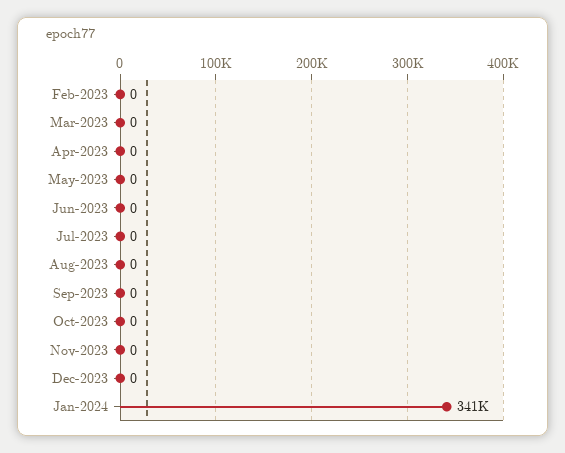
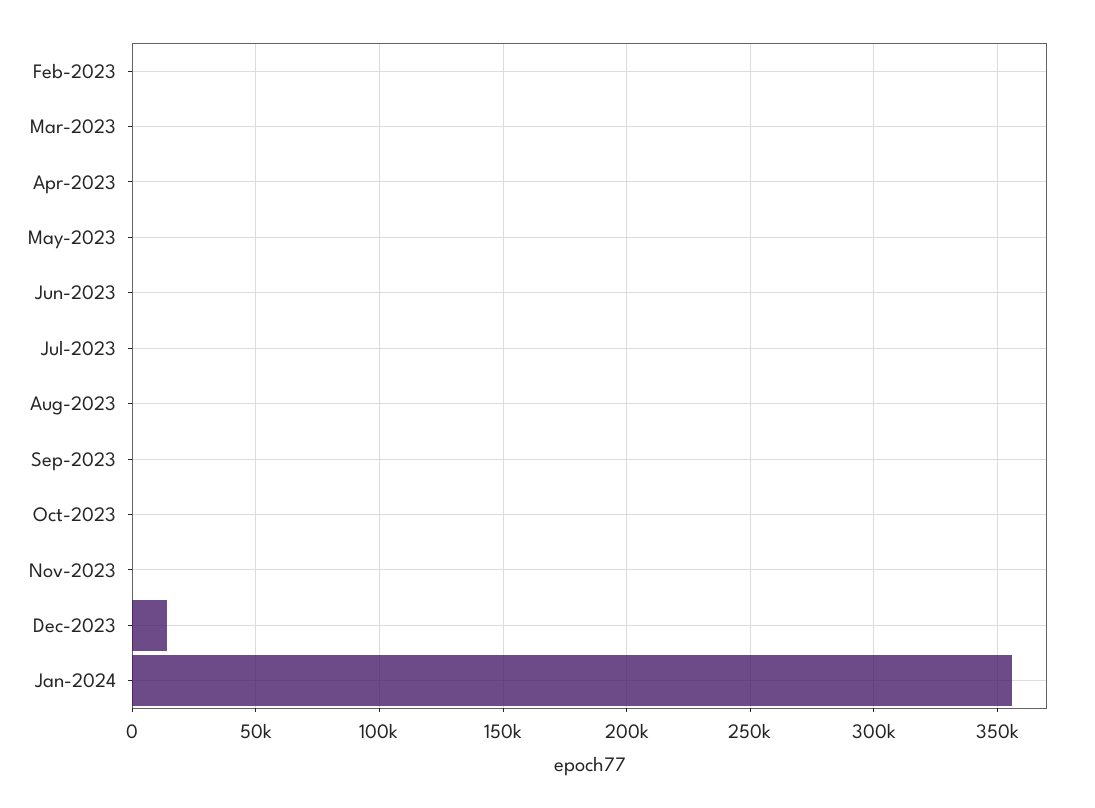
  {
    "Feb-2023": 0,
    "Mar-2023": 0,
    "Apr-2023": 0,
    "May-2023": 0,
    "Jun-2023": 0,
    "Jul-2023": 0,
    "Aug-2023": 0,
    "Sep-2023": 0,
    "Oct-2023": 0,
    "Nov-2023": 0,
-   "Dec-2023": 0,
+   "Dec-2023": 15000,
-   "Jan-2024": 341000
+   "Jan-2024": 355000
  }

